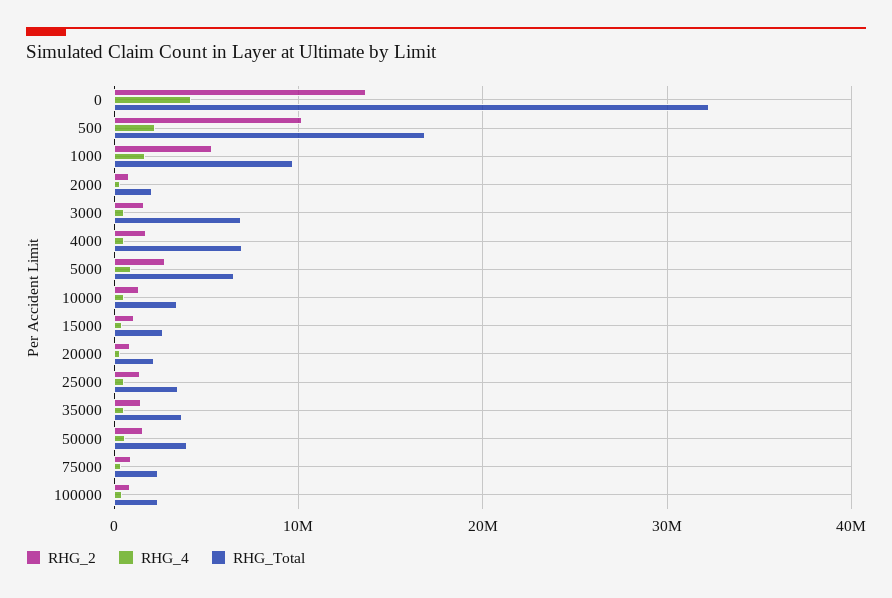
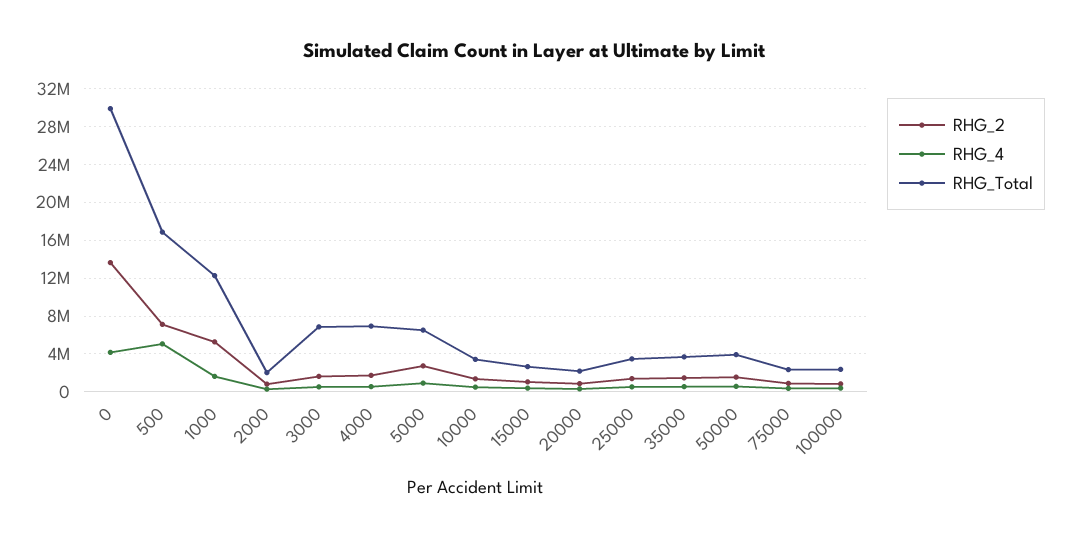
  {
    "RHG_2": {
      "0": 14000000,
-     "500": 10000000,
+     "500": 7000000,
      "1000": 5000000,
      "2000": 1000000,
      "3000": 2000000,
      "4000": 2000000,
      "5000": 3000000,
      "10000": 1000000,
      "15000": 1000000,
      "20000": 1000000,
      "25000": 1000000,
      "35000": 1000000,
      "50000": 2000000,
      "75000": 1000000,
      "100000": 1000000
    },
    "RHG_4": {
      "0": 4000000,
-     "500": 2000000,
+     "500": 5000000,
      "1000": 2000000,
      "2000": 0,
      "3000": 1000000,
      "4000": 1000000,
      "5000": 1000000,
      "10000": 1000000,
      "15000": 0,
      "20000": 0,
      "25000": 1000000,
      "35000": 1000000,
      "50000": 1000000,
      "75000": 0,
      "100000": 0
    },
    "RHG_Total": {
-     "0": 32000000,
+     "0": 30000000,
      "500": 17000000,
-     "1000": 10000000,
+     "1000": 12000000,
      "2000": 2000000,
      "3000": 7000000,
      "4000": 7000000,
      "5000": 7000000,
      "10000": 3000000,
      "15000": 3000000,
      "20000": 2000000,
      "25000": 3000000,
      "35000": 4000000,
      "50000": 4000000,
      "75000": 2000000,
      "100000": 2000000
    }
  }

